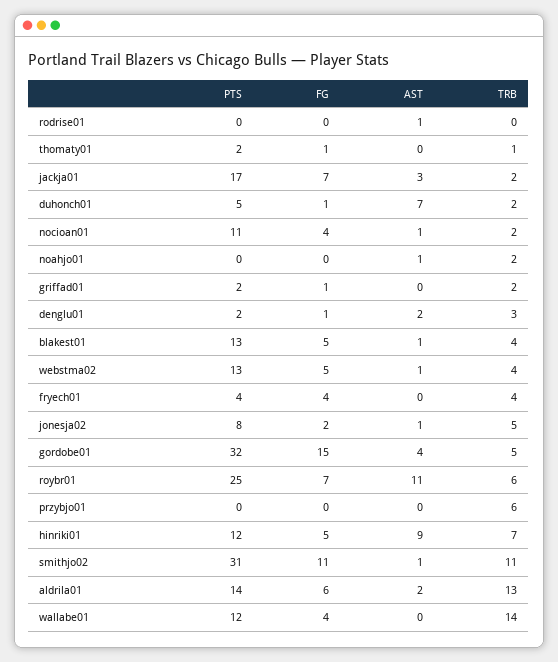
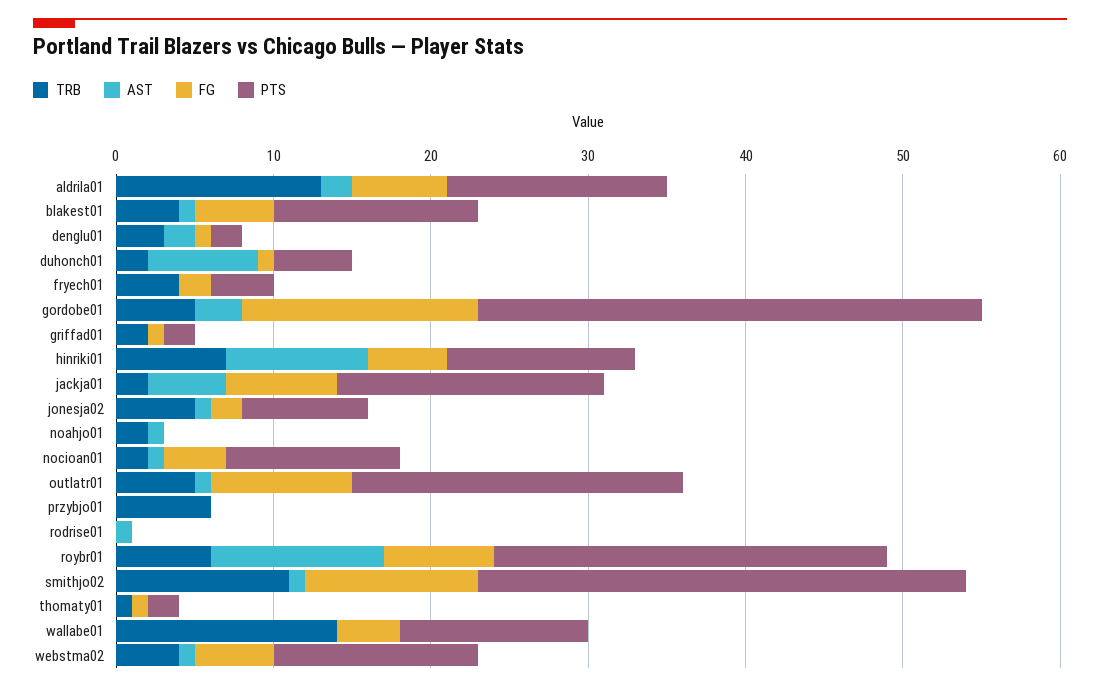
  {
    "PTS": {
      "rodrise01": 0,
      "thomaty01": 2,
      "jackja01": 17,
      "duhonch01": 5,
      "nocioan01": 11,
      "noahjo01": 0,
      "griffad01": 2,
      "denglu01": 2,
      "blakest01": 13,
      "webstma02": 13,
      "fryech01": 4,
      "jonesja02": 8,
      "gordobe01": 32,
      "roybr01": 25,
      "przybjo01": 0,
      "hinriki01": 12,
      "smithjo02": 31,
      "aldrila01": 14,
-     "wallabe01": 12
+     "wallabe01": 12,
+     "outlatr01": 21
    },
    "FG": {
      "rodrise01": 0,
      "thomaty01": 1,
      "jackja01": 7,
      "duhonch01": 1,
      "nocioan01": 4,
      "noahjo01": 0,
      "griffad01": 1,
      "denglu01": 1,
      "blakest01": 5,
      "webstma02": 5,
-     "fryech01": 4,
+     "fryech01": 2,
      "jonesja02": 2,
      "gordobe01": 15,
      "roybr01": 7,
      "przybjo01": 0,
      "hinriki01": 5,
      "smithjo02": 11,
      "aldrila01": 6,
-     "wallabe01": 4
+     "wallabe01": 4,
+     "outlatr01": 9
    },
    "AST": {
      "rodrise01": 1,
      "thomaty01": 0,
-     "jackja01": 3,
+     "jackja01": 5,
      "duhonch01": 7,
      "nocioan01": 1,
      "noahjo01": 1,
      "griffad01": 0,
      "denglu01": 2,
      "blakest01": 1,
      "webstma02": 1,
      "fryech01": 0,
      "jonesja02": 1,
-     "gordobe01": 4,
+     "gordobe01": 3,
      "roybr01": 11,
      "przybjo01": 0,
      "hinriki01": 9,
      "smithjo02": 1,
      "aldrila01": 2,
-     "wallabe01": 0
+     "wallabe01": 0,
+     "outlatr01": 1
    },
    "TRB": {
      "rodrise01": 0,
      "thomaty01": 1,
      "jackja01": 2,
      "duhonch01": 2,
      "nocioan01": 2,
      "noahjo01": 2,
      "griffad01": 2,
      "denglu01": 3,
      "blakest01": 4,
      "webstma02": 4,
      "fryech01": 4,
      "jonesja02": 5,
      "gordobe01": 5,
      "roybr01": 6,
      "przybjo01": 6,
      "hinriki01": 7,
      "smithjo02": 11,
      "aldrila01": 13,
-     "wallabe01": 14
+     "wallabe01": 14,
+     "outlatr01": 5
    }
  }

